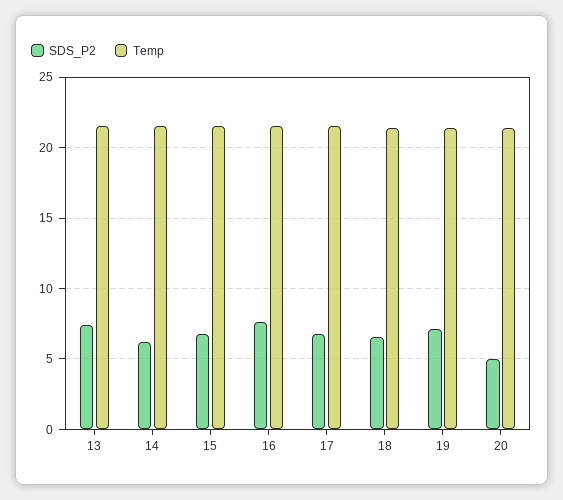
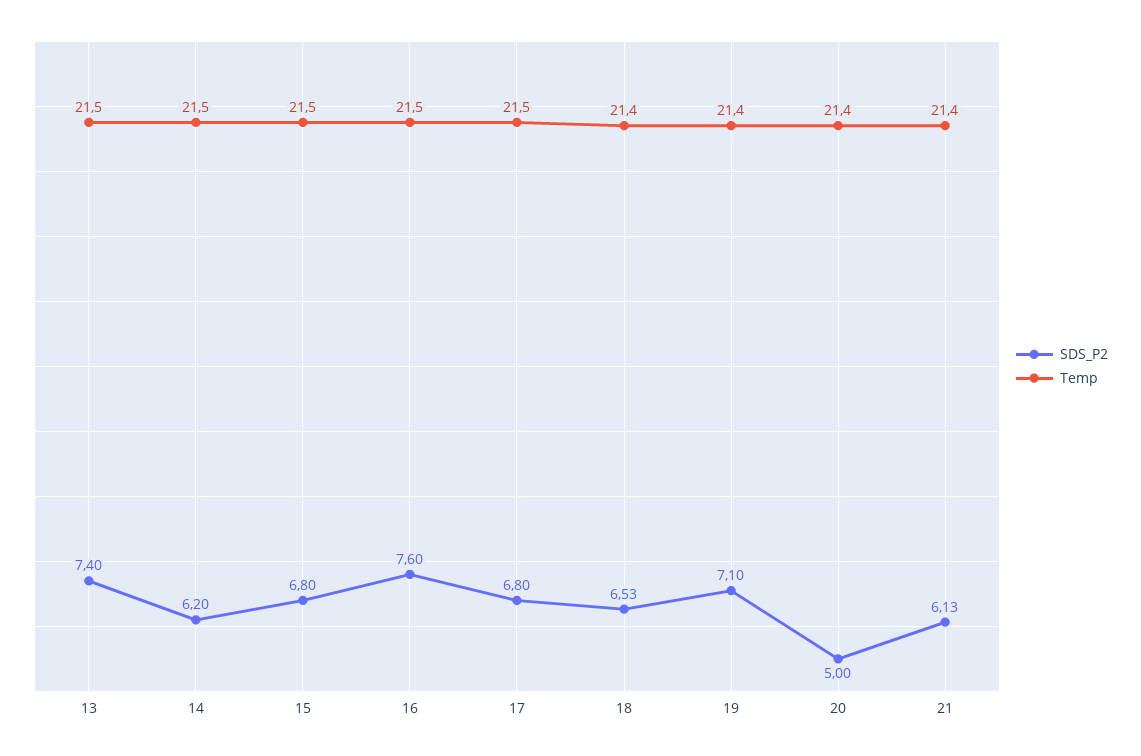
  {
    "SDS_P2": {
      "13": 7.4,
      "14": 6.2,
      "15": 6.8,
      "16": 7.6,
      "17": 6.8,
      "18": 6.53,
      "19": 7.1,
-     "20": 5
+     "20": 5,
+     "21": 6.13
    },
    "Temp": {
      "13": 21.5,
      "14": 21.5,
      "15": 21.5,
      "16": 21.5,
      "17": 21.5,
      "18": 21.4,
      "19": 21.4,
-     "20": 21.4
+     "20": 21.4,
+     "21": 21.4
    }
  }

